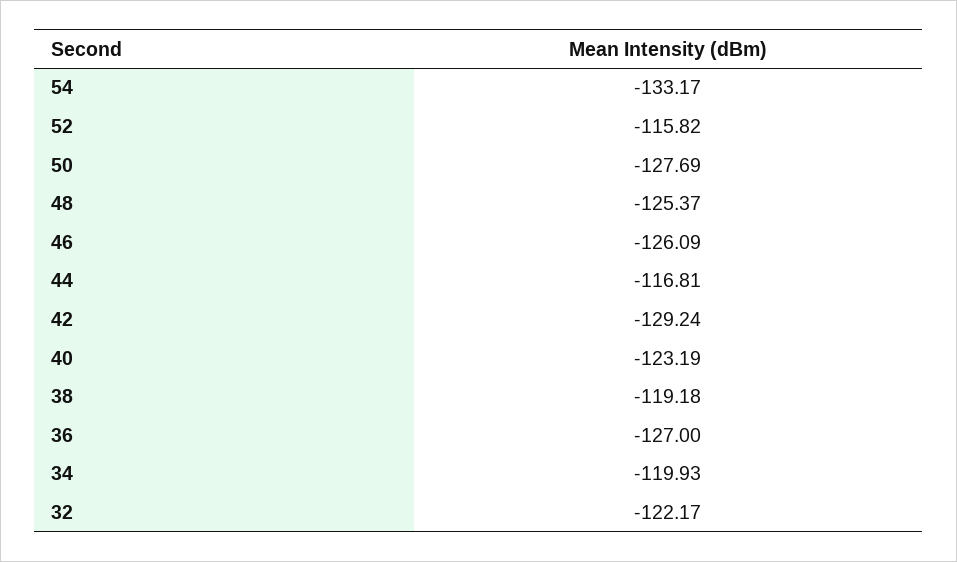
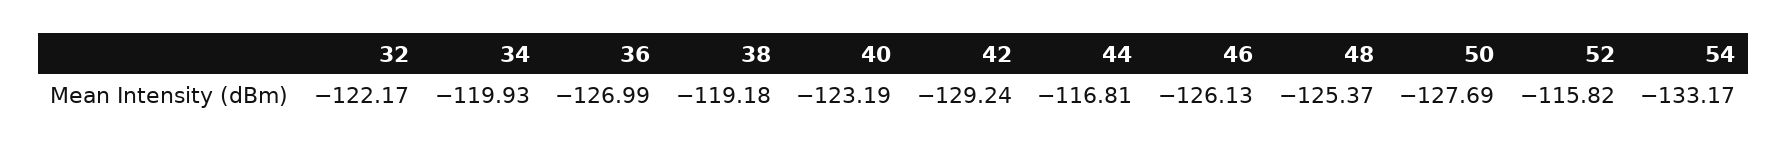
  {
    "54": -133.17,
    "52": -115.82,
    "50": -127.69,
    "48": -125.37,
-   "46": -126.09,
+   "46": -126.13,
    "44": -116.81,
    "42": -129.24,
    "40": -123.19,
    "38": -119.18,
-   "36": -127,
+   "36": -126.99,
    "34": -119.93,
    "32": -122.17
  }

